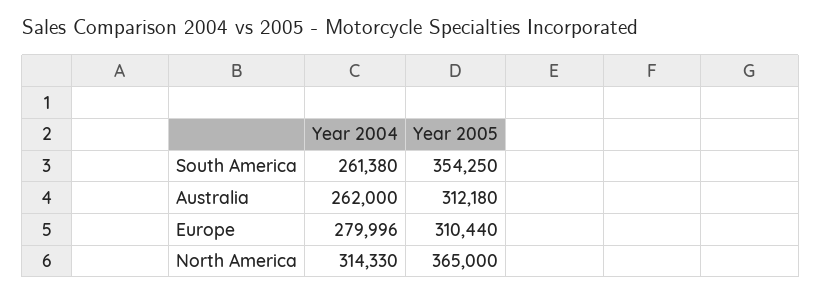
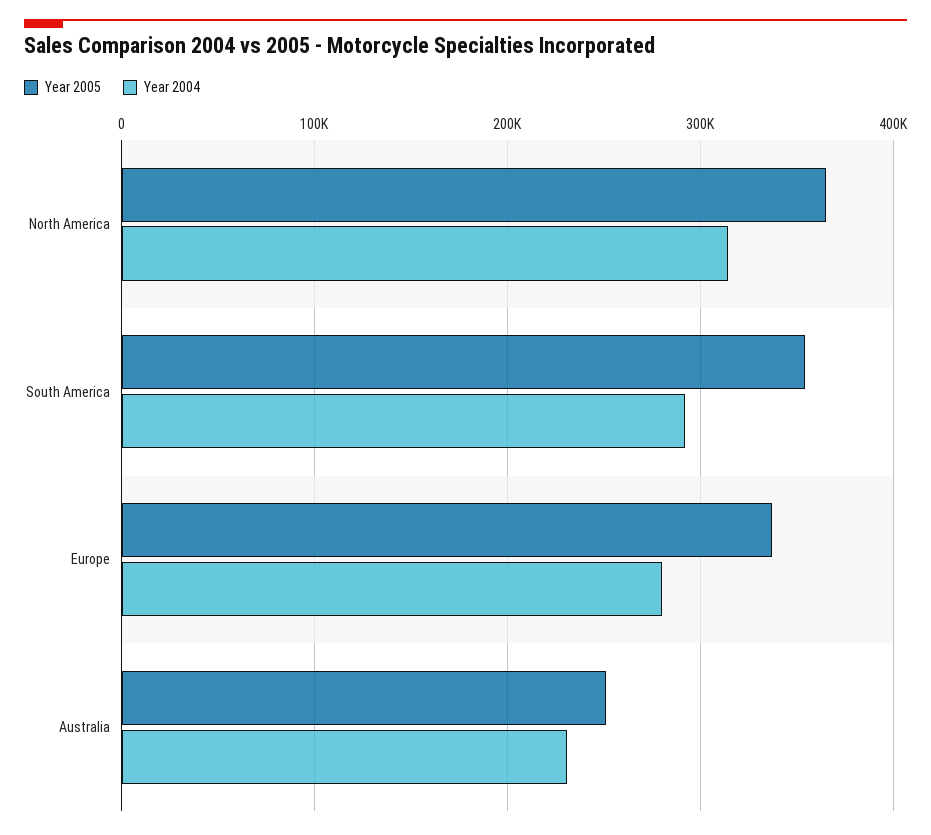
  {
    "Year 2004": {
-     "South America": 261380,
+     "South America": 290000,
-     "Australia": 262000,
+     "Australia": 230000,
      "Europe": 279996,
      "North America": 314330
    },
    "Year 2005": {
      "South America": 354250,
-     "Australia": 312180,
+     "Australia": 250000,
-     "Europe": 310440,
+     "Europe": 340000,
      "North America": 365000
    }
  }

